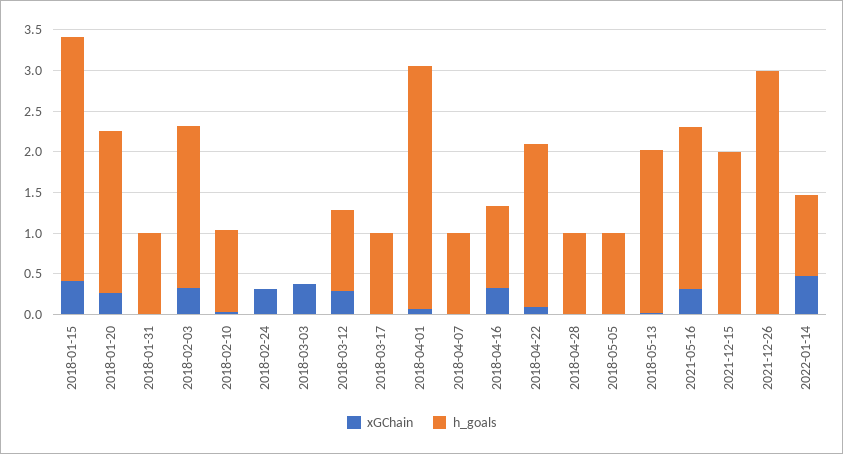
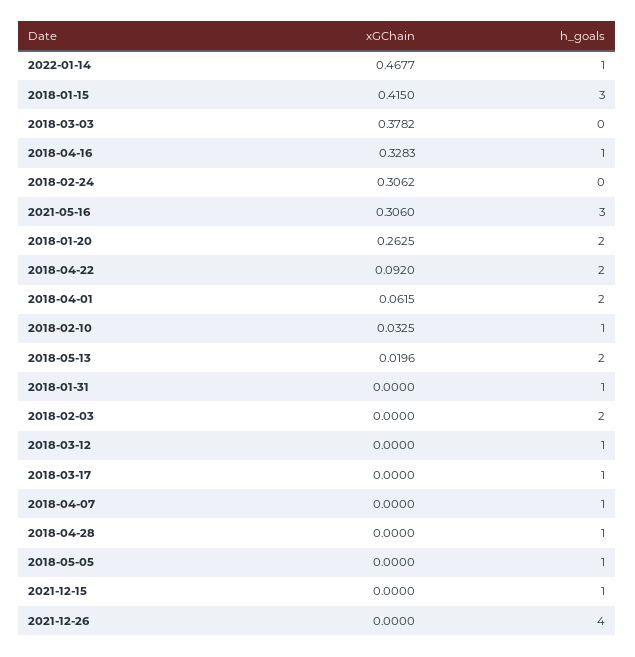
  {
    "xGChain": {
      "2018-01-15": 0.415,
      "2018-01-20": 0.2625,
      "2018-01-31": 0,
-     "2018-02-03": 0.3,
+     "2018-02-03": 0,
      "2018-02-10": 0.0325,
      "2018-02-24": 0.3062,
      "2018-03-03": 0.3782,
-     "2018-03-12": 0.3,
+     "2018-03-12": 0,
      "2018-03-17": 0,
      "2018-04-01": 0.0615,
      "2018-04-07": 0,
      "2018-04-16": 0.3283,
      "2018-04-22": 0.092,
      "2018-04-28": 0,
      "2018-05-05": 0,
      "2018-05-13": 0.0196,
      "2021-05-16": 0.306,
      "2021-12-15": 0,
      "2021-12-26": 0,
      "2022-01-14": 0.4677
    },
    "h_goals": {
      "2018-01-15": 3,
      "2018-01-20": 2,
      "2018-01-31": 1,
      "2018-02-03": 2,
      "2018-02-10": 1,
      "2018-02-24": 0,
      "2018-03-03": 0,
      "2018-03-12": 1,
      "2018-03-17": 1,
-     "2018-04-01": 3,
+     "2018-04-01": 2,
      "2018-04-07": 1,
      "2018-04-16": 1,
      "2018-04-22": 2,
      "2018-04-28": 1,
      "2018-05-05": 1,
      "2018-05-13": 2,
-     "2021-05-16": 2,
+     "2021-05-16": 3,
-     "2021-12-15": 2,
+     "2021-12-15": 1,
-     "2021-12-26": 3,
+     "2021-12-26": 4,
      "2022-01-14": 1
    }
  }

